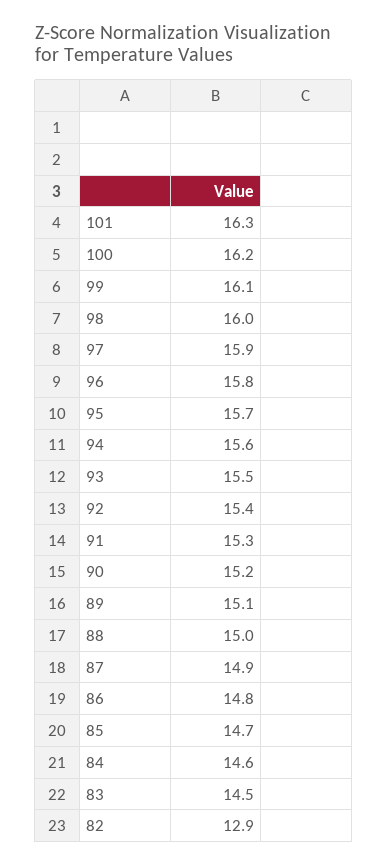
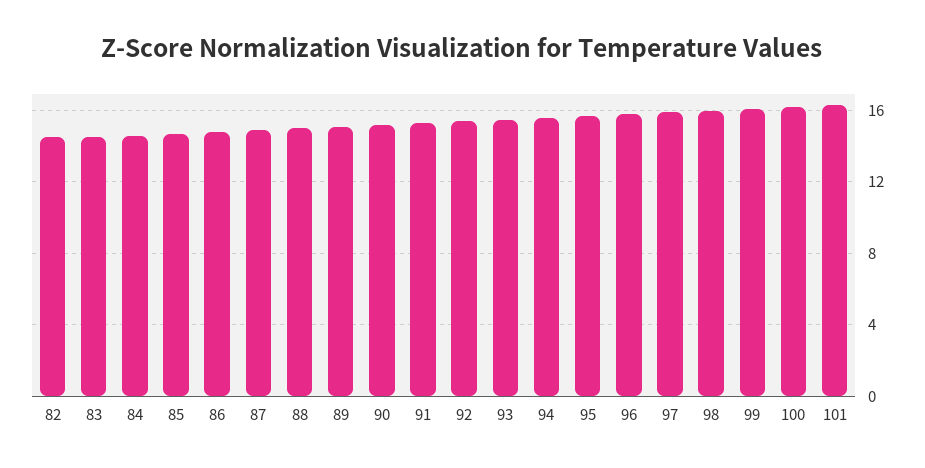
  {
    "101": 16.3,
    "100": 16.2,
    "99": 16.1,
    "98": 16,
    "97": 15.9,
    "96": 15.8,
    "95": 15.7,
    "94": 15.6,
    "93": 15.5,
    "92": 15.4,
    "91": 15.3,
    "90": 15.2,
    "89": 15.1,
    "88": 15,
    "87": 14.9,
    "86": 14.8,
    "85": 14.7,
    "84": 14.6,
    "83": 14.5,
-   "82": 12.9
+   "82": 14.5
  }

